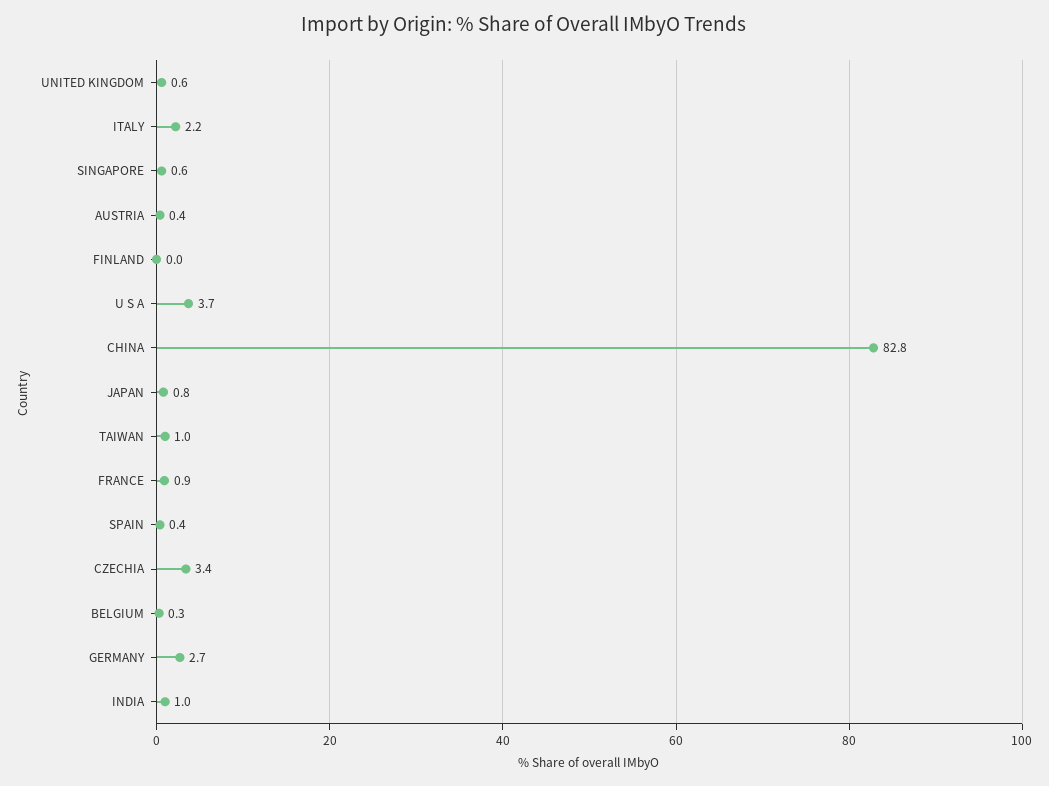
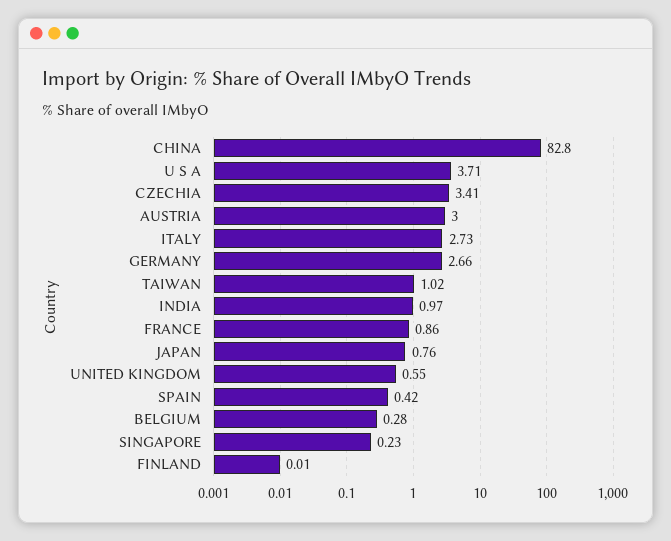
  {
    "UNITED KINGDOM": 0.55,
-   "ITALY": 2.2,
+   "ITALY": 2.73,
-   "SINGAPORE": 0.6,
+   "SINGAPORE": 0.23,
-   "AUSTRIA": 0.4,
+   "AUSTRIA": 3,
    "FINLAND": 0.01,
    "U S A": 3.71,
    "CHINA": 82.8,
    "JAPAN": 0.76,
    "TAIWAN": 1.02,
    "FRANCE": 0.86,
    "SPAIN": 0.42,
    "CZECHIA": 3.41,
    "BELGIUM": 0.28,
    "GERMANY": 2.66,
    "INDIA": 0.97
  }

